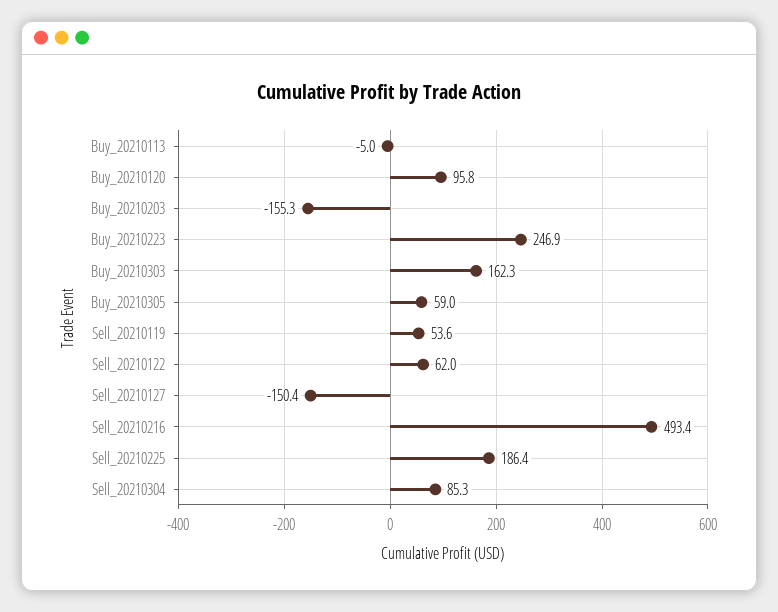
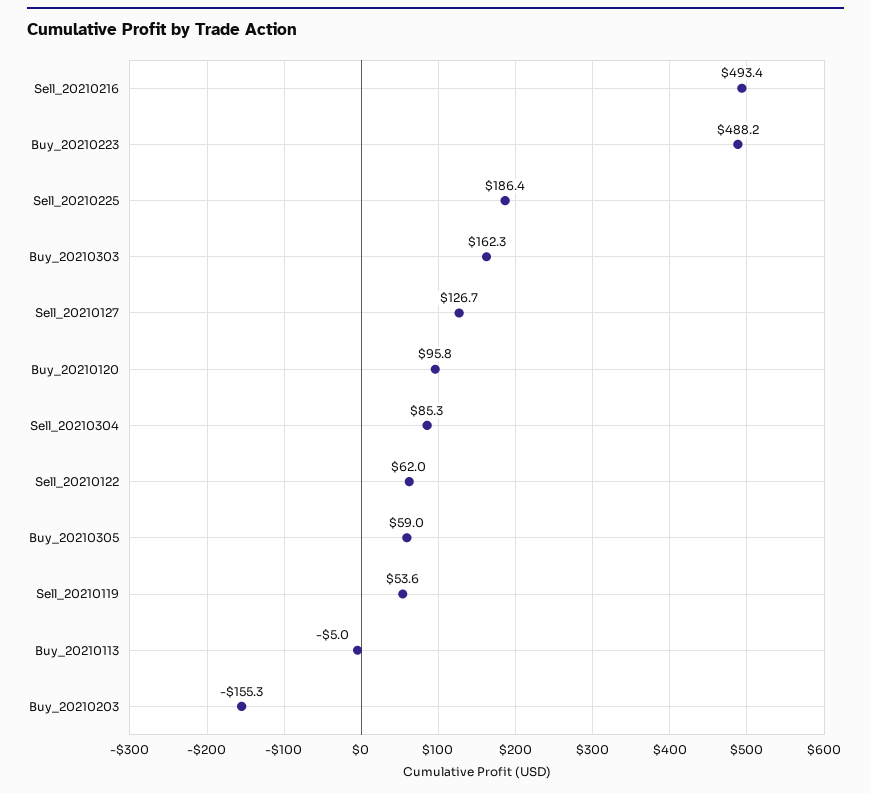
  {
    "Buy_20210113": -5,
    "Buy_20210120": 95.8,
    "Buy_20210203": -155.3,
-   "Buy_20210223": 246.9,
+   "Buy_20210223": 488.2,
    "Buy_20210303": 162.3,
    "Buy_20210305": 59,
    "Sell_20210119": 53.6,
    "Sell_20210122": 62,
-   "Sell_20210127": -150.4,
+   "Sell_20210127": 126.7,
    "Sell_20210216": 493.4,
    "Sell_20210225": 186.4,
    "Sell_20210304": 85.3
  }

